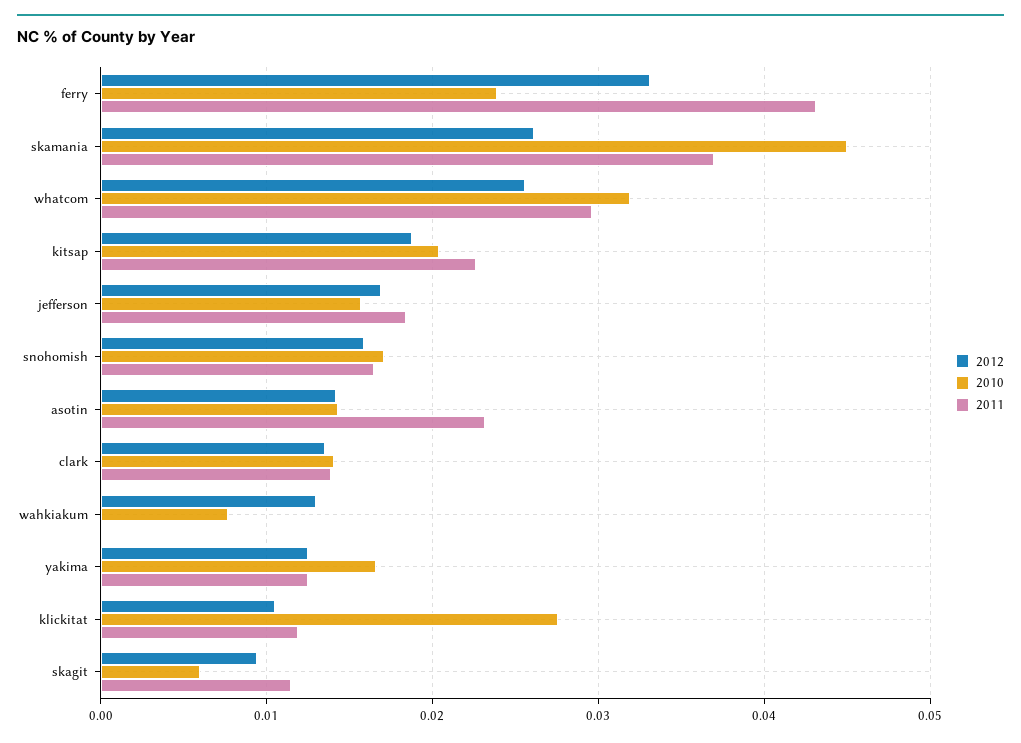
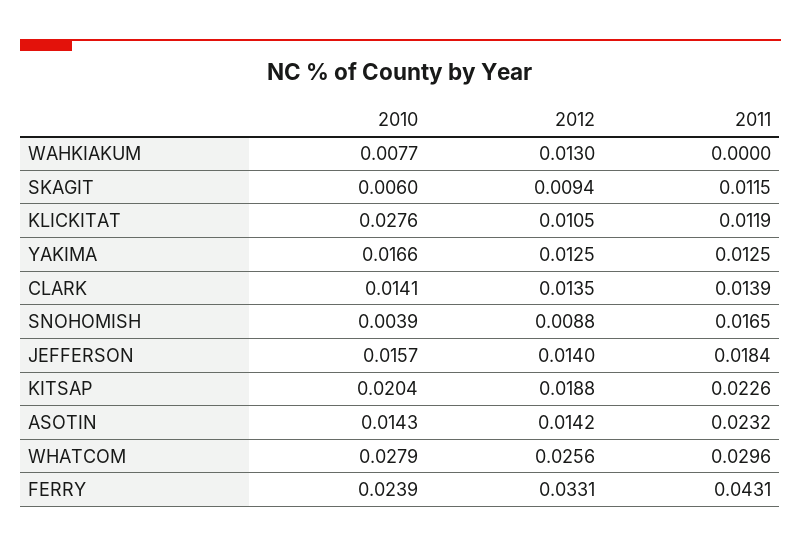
  {
    "2012": {
      "ferry": 0.0331,
-     "skamania": 0.026,
      "whatcom": 0.0256,
      "kitsap": 0.0188,
-     "jefferson": 0.017,
+     "jefferson": 0.014,
-     "snohomish": 0.016,
+     "snohomish": 0.0088,
      "asotin": 0.0142,
      "clark": 0.0135,
      "wahkiakum": 0.013,
      "yakima": 0.0125,
      "klickitat": 0.0105,
      "skagit": 0.0094
    },
    "2010": {
      "ferry": 0.0239,
-     "skamania": 0.045,
-     "whatcom": 0.032,
+     "whatcom": 0.0279,
      "kitsap": 0.0204,
      "jefferson": 0.0157,
-     "snohomish": 0.017,
+     "snohomish": 0.0039,
      "asotin": 0.0143,
      "clark": 0.0141,
      "wahkiakum": 0.0077,
      "yakima": 0.0166,
      "klickitat": 0.0276,
      "skagit": 0.006
    },
    "2011": {
      "ferry": 0.0431,
-     "skamania": 0.037,
      "whatcom": 0.0296,
      "kitsap": 0.0226,
      "jefferson": 0.0184,
      "snohomish": 0.0165,
      "asotin": 0.0232,
      "clark": 0.0139,
      "wahkiakum": 0,
      "yakima": 0.0125,
      "klickitat": 0.0119,
      "skagit": 0.0115
    }
  }

